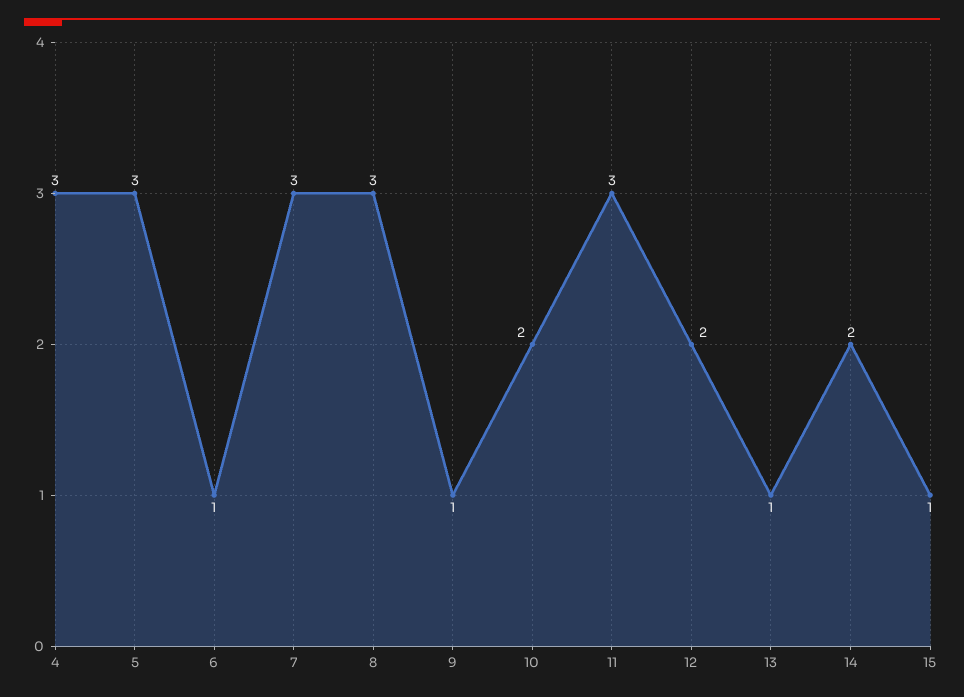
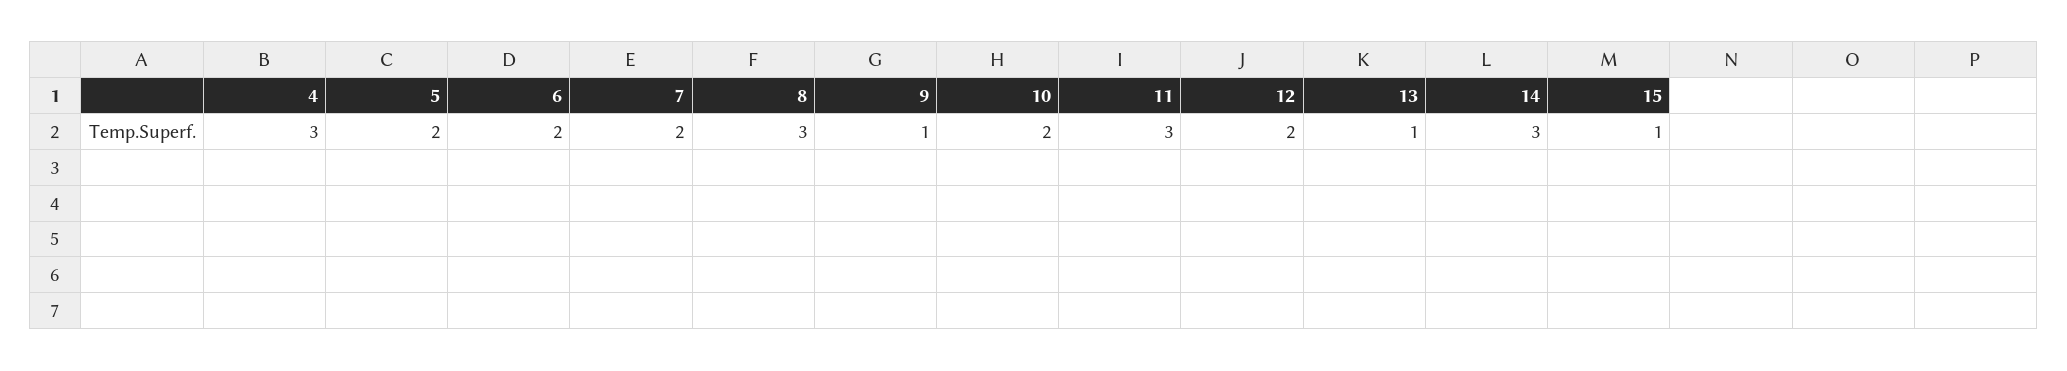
  {
    "4": 3,
-   "5": 3,
+   "5": 2,
-   "6": 1,
+   "6": 2,
-   "7": 3,
+   "7": 2,
    "8": 3,
    "9": 1,
    "10": 2,
    "11": 3,
    "12": 2,
    "13": 1,
-   "14": 2,
+   "14": 3,
    "15": 1
  }

